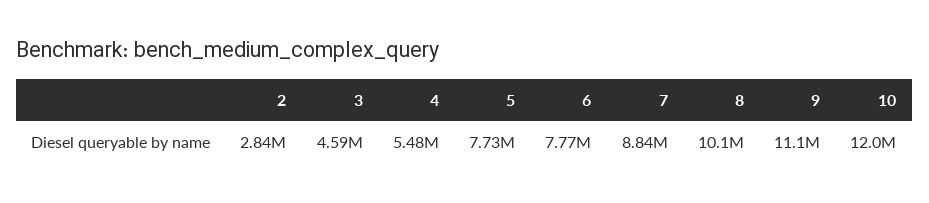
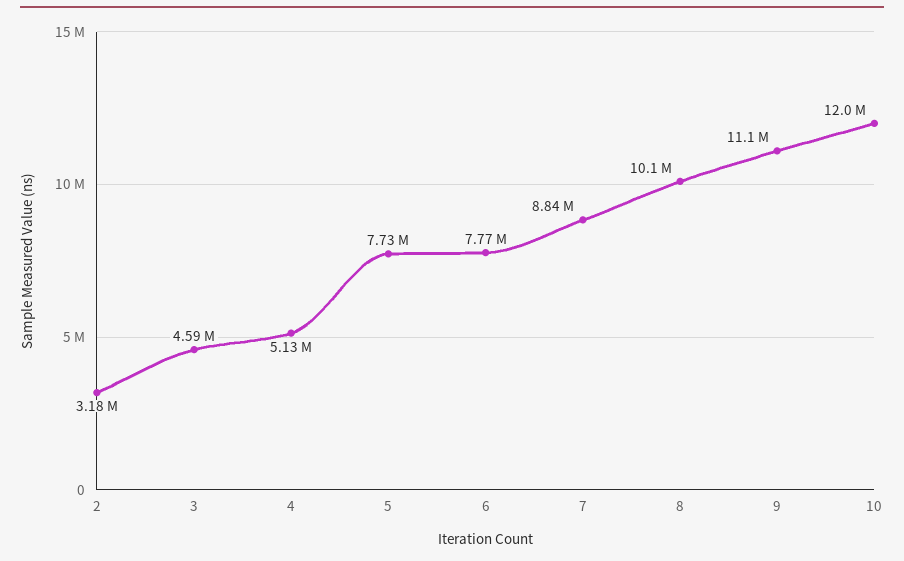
  {
-   "2": 2840000,
+   "2": 3180000,
    "3": 4590000,
-   "4": 5480000,
+   "4": 5130000,
    "5": 7730000,
    "6": 7770000,
    "7": 8840000,
    "8": 10100000,
    "9": 11100000,
    "10": 12000000
  }

